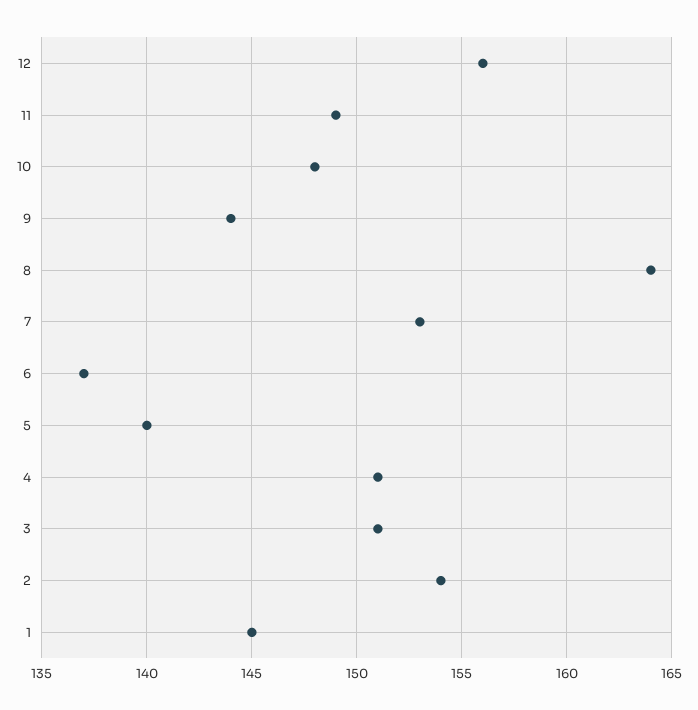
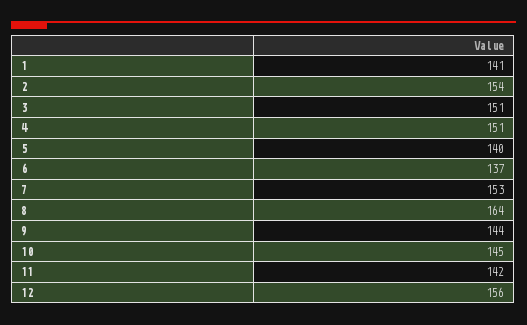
  {
    "12": 156,
-   "11": 149,
+   "11": 142,
-   "10": 148,
+   "10": 145,
    "9": 144,
    "8": 164,
    "7": 153,
    "6": 137,
    "5": 140,
    "4": 151,
    "3": 151,
    "2": 154,
-   "1": 145
+   "1": 141
  }

